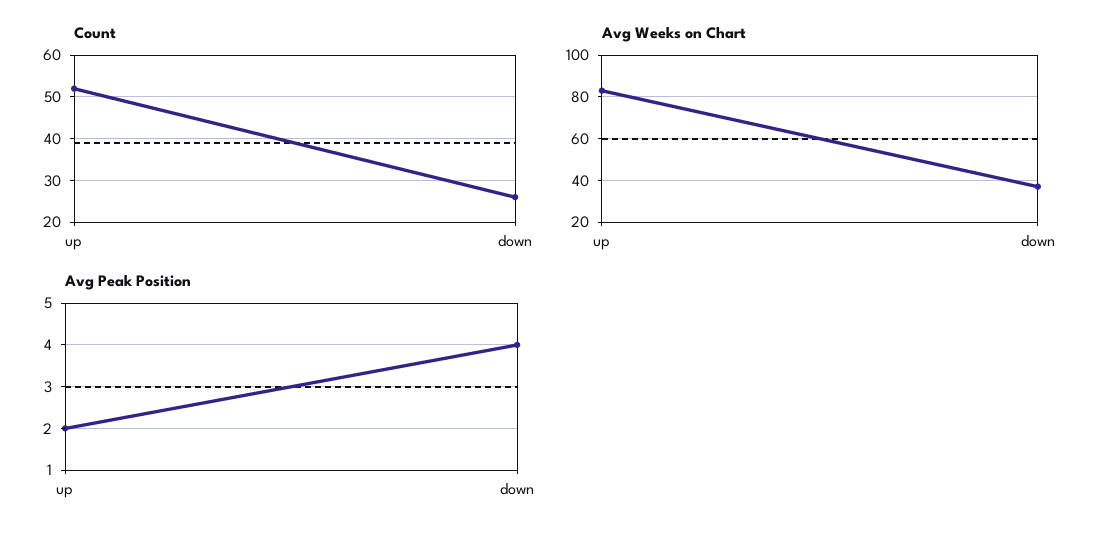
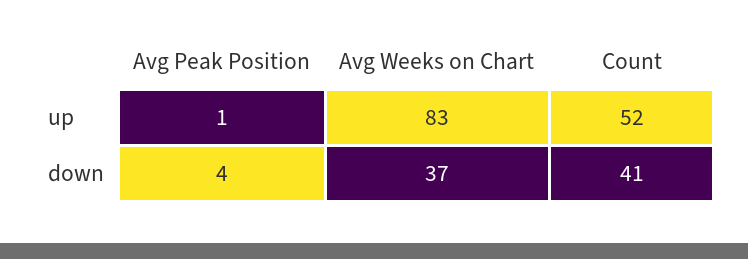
  {
    "Count": {
      "up": 52,
-     "down": 25
+     "down": 41
    },
    "Avg Weeks on Chart": {
      "up": 83,
      "down": 37
    },
    "Avg Peak Position": {
-     "up": 2,
+     "up": 1,
      "down": 4
    }
  }

